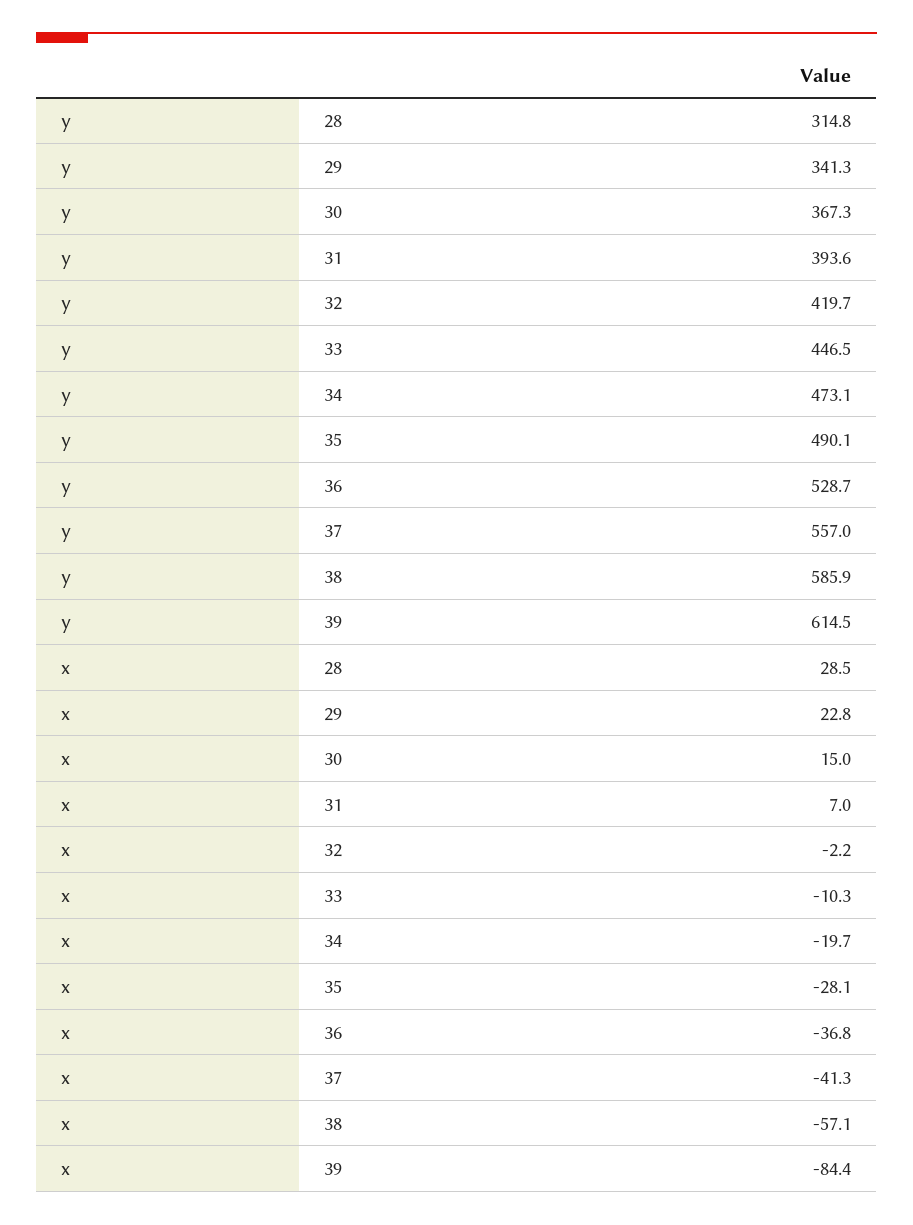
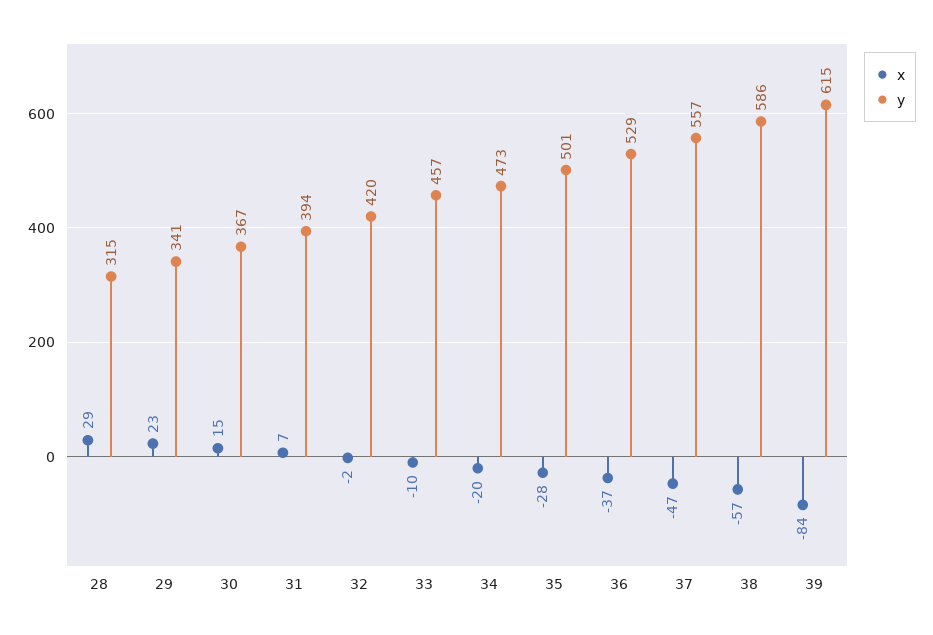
  {
    "y": {
      "28": 314.8,
      "29": 341.3,
      "30": 367.3,
      "31": 393.6,
      "32": 419.7,
-     "33": 446.5,
+     "33": 457,
      "34": 473.1,
-     "35": 490.1,
+     "35": 501,
      "36": 528.7,
      "37": 557,
      "38": 585.9,
      "39": 614.5
    },
    "x": {
      "28": 28.5,
      "29": 22.8,
      "30": 15,
      "31": 7,
      "32": -2.2,
      "33": -10.3,
      "34": -19.7,
      "35": -28.1,
      "36": -36.8,
-     "37": -41.3,
+     "37": -47,
      "38": -57.1,
      "39": -84.4
    }
  }

